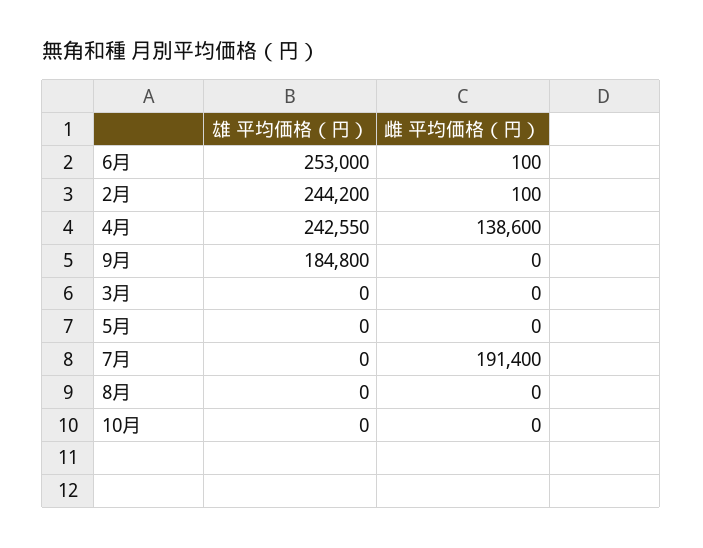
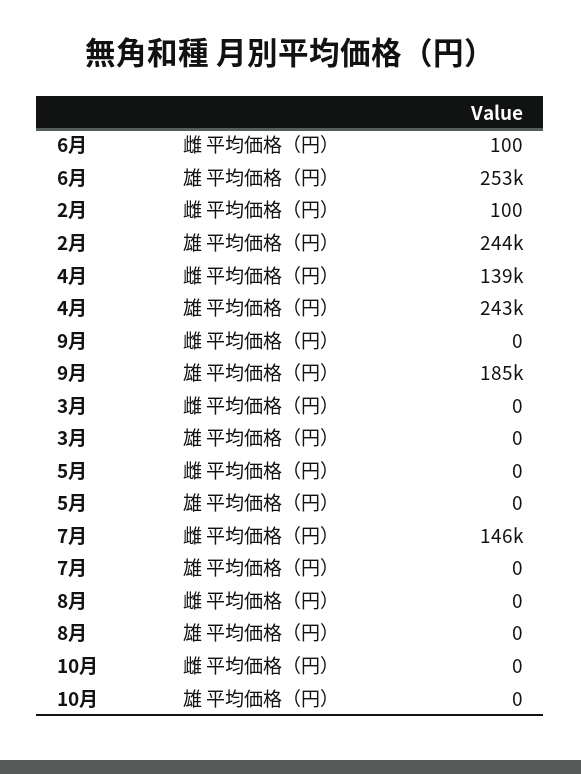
  {
    "雄 平均価格（円）": {
      "6月": 253000,
      "2月": 244200,
      "4月": 242550,
      "9月": 184800,
      "3月": 0,
      "5月": 0,
      "7月": 0,
      "8月": 0,
      "10月": 0
    },
    "雌 平均価格（円）": {
      "6月": 100,
      "2月": 100,
      "4月": 138600,
      "9月": 0,
      "3月": 0,
      "5月": 0,
-     "7月": 191400,
+     "7月": 146000,
      "8月": 0,
      "10月": 0
    }
  }

